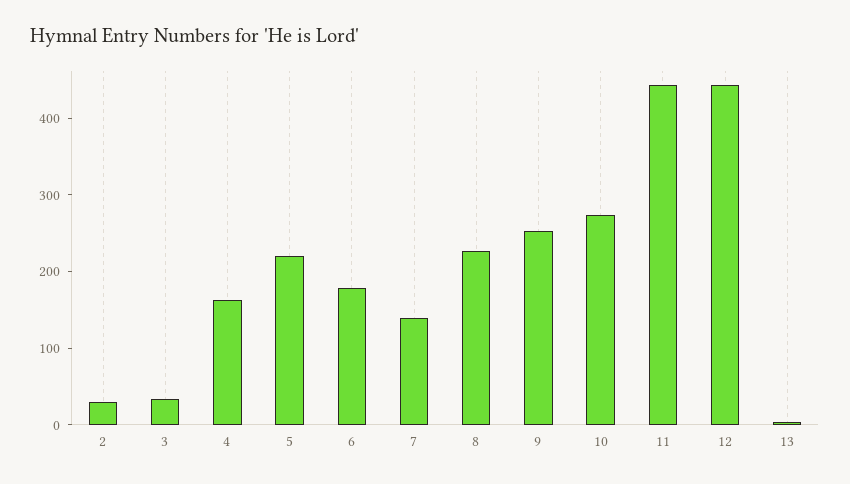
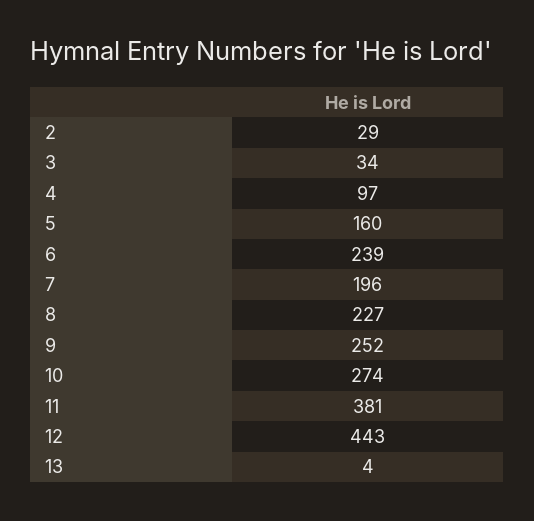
  {
    "2": 29,
    "3": 34,
-   "4": 160,
+   "4": 97,
-   "5": 220,
+   "5": 160,
-   "6": 180,
+   "6": 239,
-   "7": 140,
+   "7": 196,
    "8": 227,
    "9": 252,
    "10": 274,
-   "11": 440,
+   "11": 381,
    "12": 443,
    "13": 4
  }

